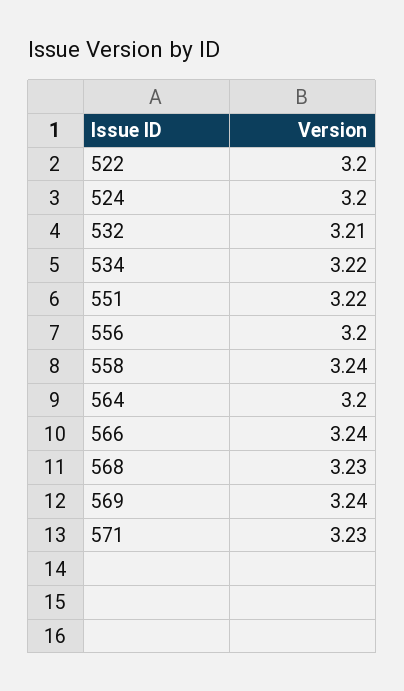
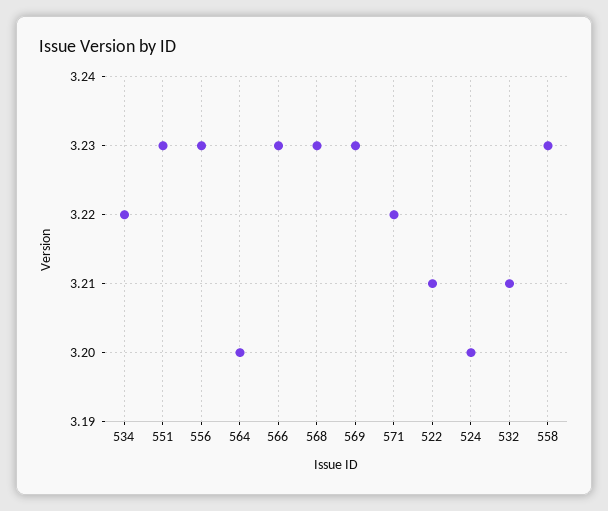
  {
-   "522": 3.2,
+   "522": 3.21,
    "524": 3.2,
    "532": 3.21,
    "534": 3.22,
-   "551": 3.22,
+   "551": 3.23,
-   "556": 3.2,
+   "556": 3.23,
-   "558": 3.24,
+   "558": 3.23,
    "564": 3.2,
-   "566": 3.24,
+   "566": 3.23,
    "568": 3.23,
-   "569": 3.24,
+   "569": 3.23,
-   "571": 3.23
+   "571": 3.22
  }

